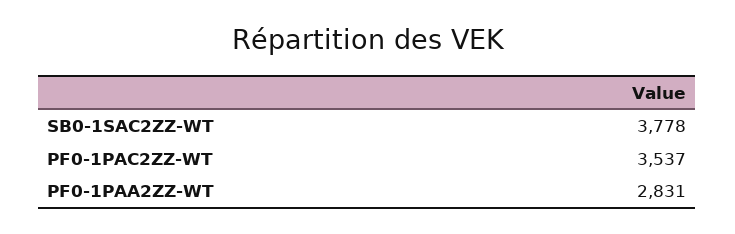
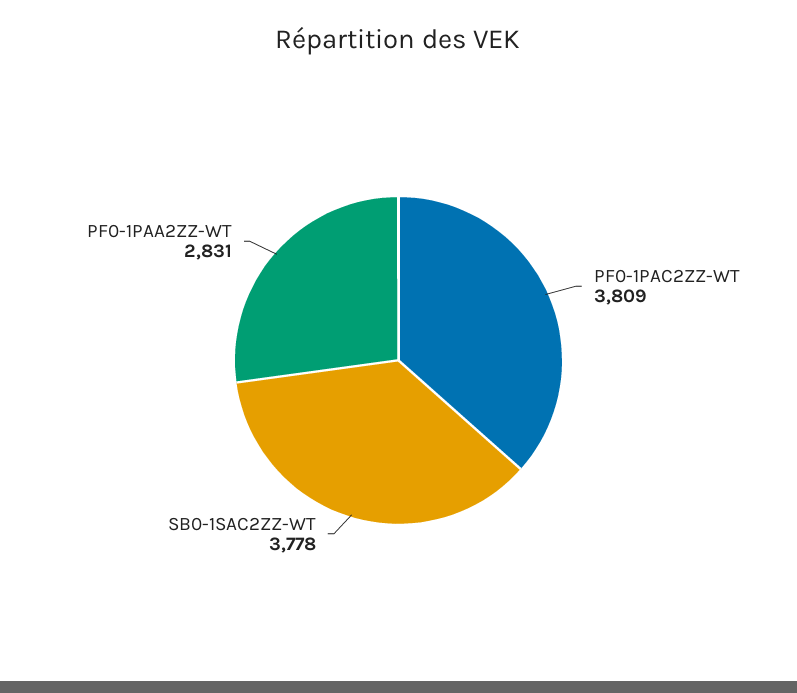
  {
    "SB0-1SAC2ZZ-WT": 3778,
-   "PF0-1PAC2ZZ-WT": 3537,
+   "PF0-1PAC2ZZ-WT": 3809,
    "PF0-1PAA2ZZ-WT": 2831
  }

